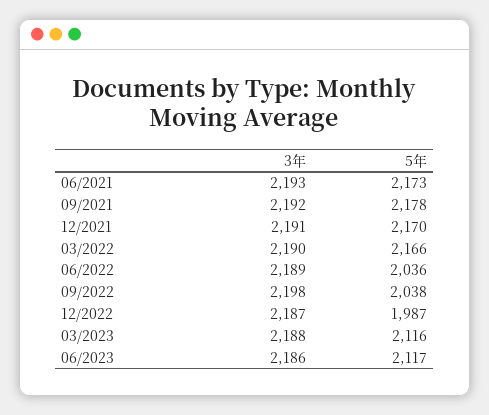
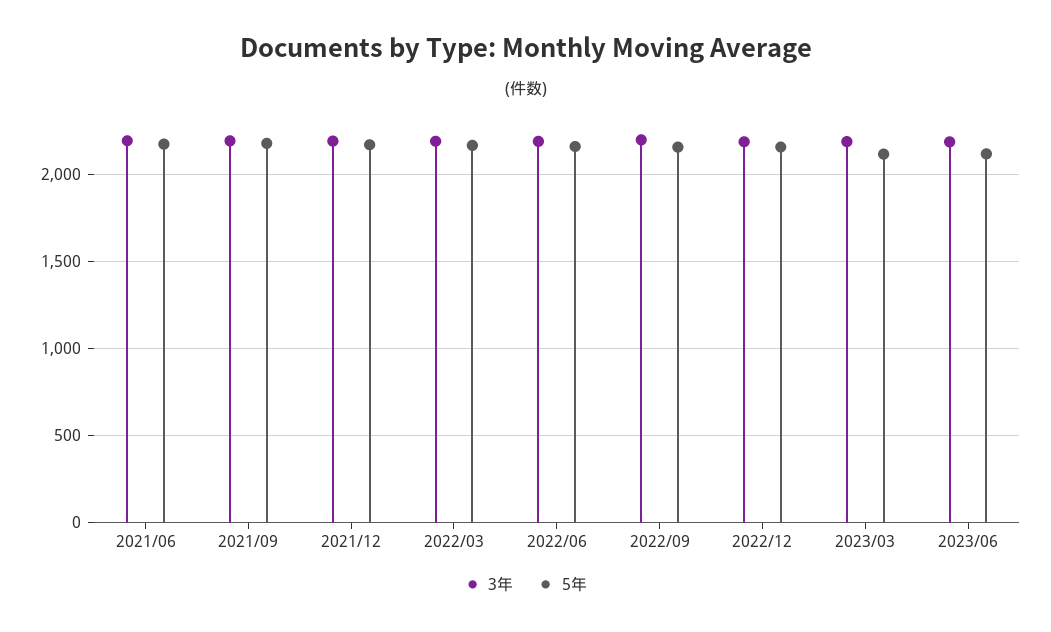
  {
    "3年": {
      "06/2021": 2193,
      "09/2021": 2192,
      "12/2021": 2191,
      "03/2022": 2190,
      "06/2022": 2189,
      "09/2022": 2198,
      "12/2022": 2187,
      "03/2023": 2188,
      "06/2023": 2186
    },
    "5年": {
      "06/2021": 2173,
      "09/2021": 2178,
      "12/2021": 2170,
      "03/2022": 2166,
-     "06/2022": 2036,
+     "06/2022": 2150,
-     "09/2022": 2038,
+     "09/2022": 2150,
-     "12/2022": 1987,
+     "12/2022": 2150,
      "03/2023": 2116,
      "06/2023": 2117
    }
  }

